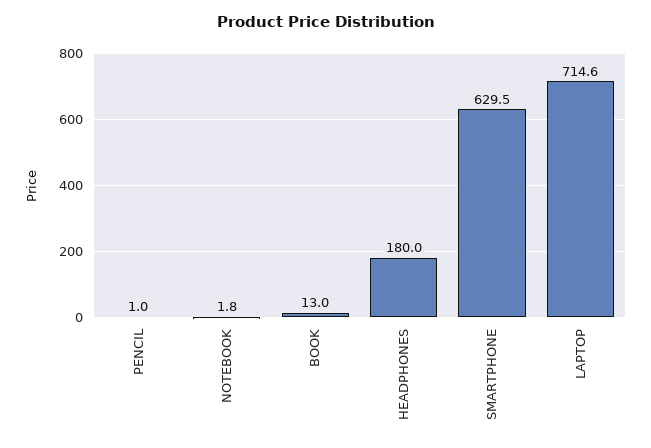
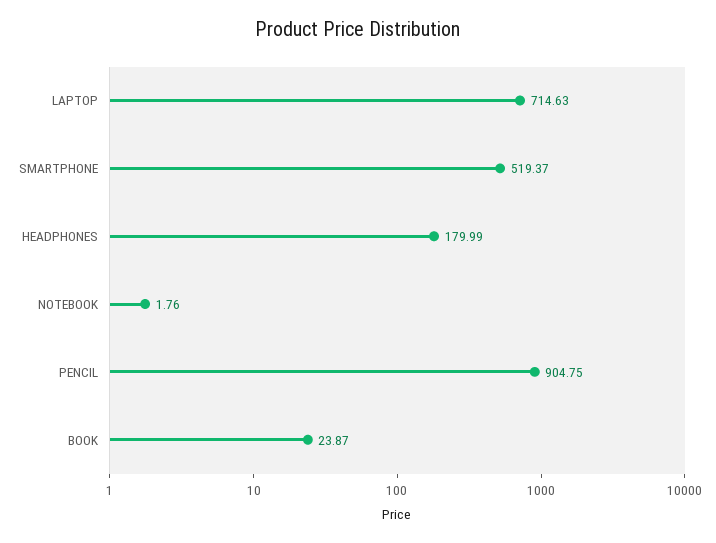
  {
-   "PENCIL": 1,
+   "PENCIL": 904.75,
    "NOTEBOOK": 1.76,
-   "BOOK": 13,
+   "BOOK": 23.87,
    "HEADPHONES": 179.99,
-   "SMARTPHONE": 629.5,
+   "SMARTPHONE": 519.37,
    "LAPTOP": 714.63
  }

